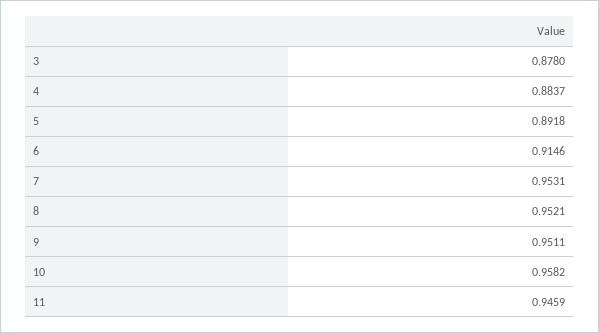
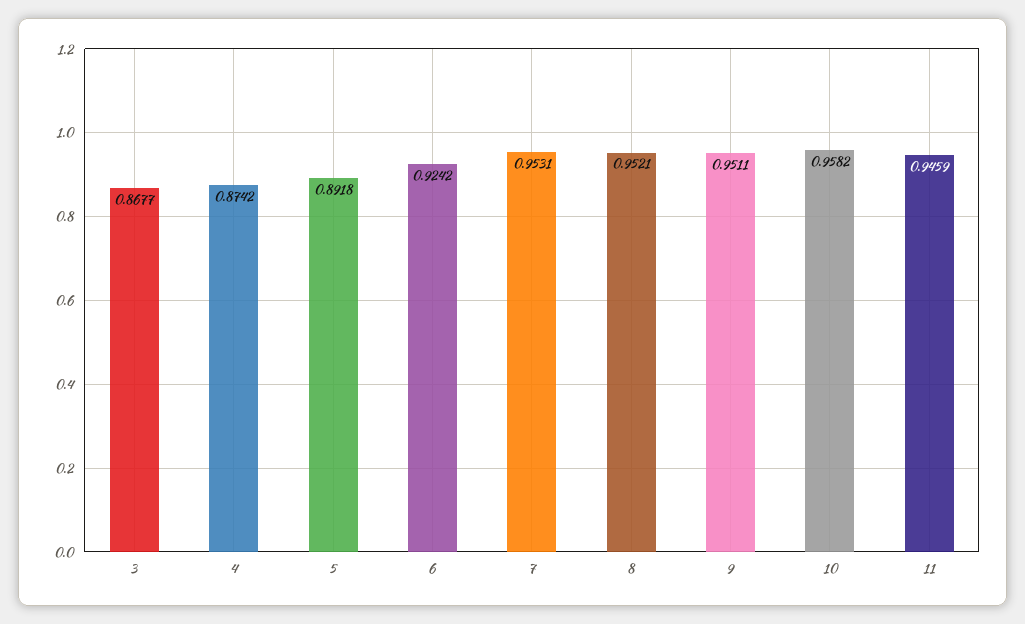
  {
-   "3": 0.878,
+   "3": 0.8677,
-   "4": 0.8837,
+   "4": 0.8742,
    "5": 0.8918,
-   "6": 0.9146,
+   "6": 0.9242,
    "7": 0.9531,
    "8": 0.9521,
    "9": 0.9511,
    "10": 0.9582,
    "11": 0.9459
  }

